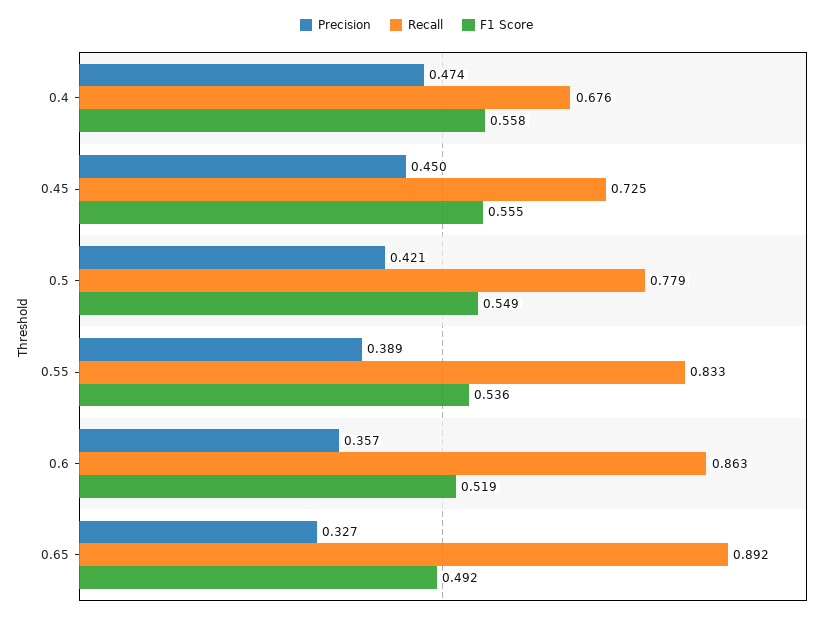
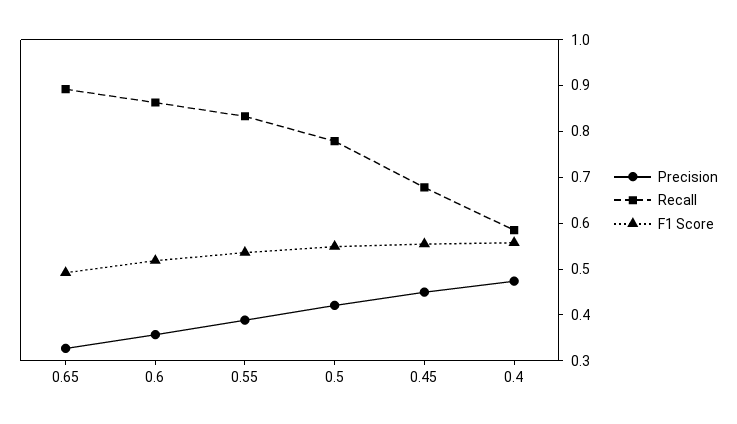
  {
    "Precision": {
      "0.4": 0.474,
      "0.45": 0.45,
      "0.5": 0.421,
      "0.55": 0.389,
      "0.6": 0.357,
      "0.65": 0.327
    },
    "Recall": {
-     "0.4": 0.676,
+     "0.4": 0.58,
-     "0.45": 0.725,
+     "0.45": 0.68,
      "0.5": 0.779,
      "0.55": 0.833,
      "0.6": 0.863,
      "0.65": 0.892
    },
    "F1 Score": {
      "0.4": 0.558,
      "0.45": 0.555,
      "0.5": 0.549,
      "0.55": 0.536,
      "0.6": 0.519,
      "0.65": 0.492
    }
  }

